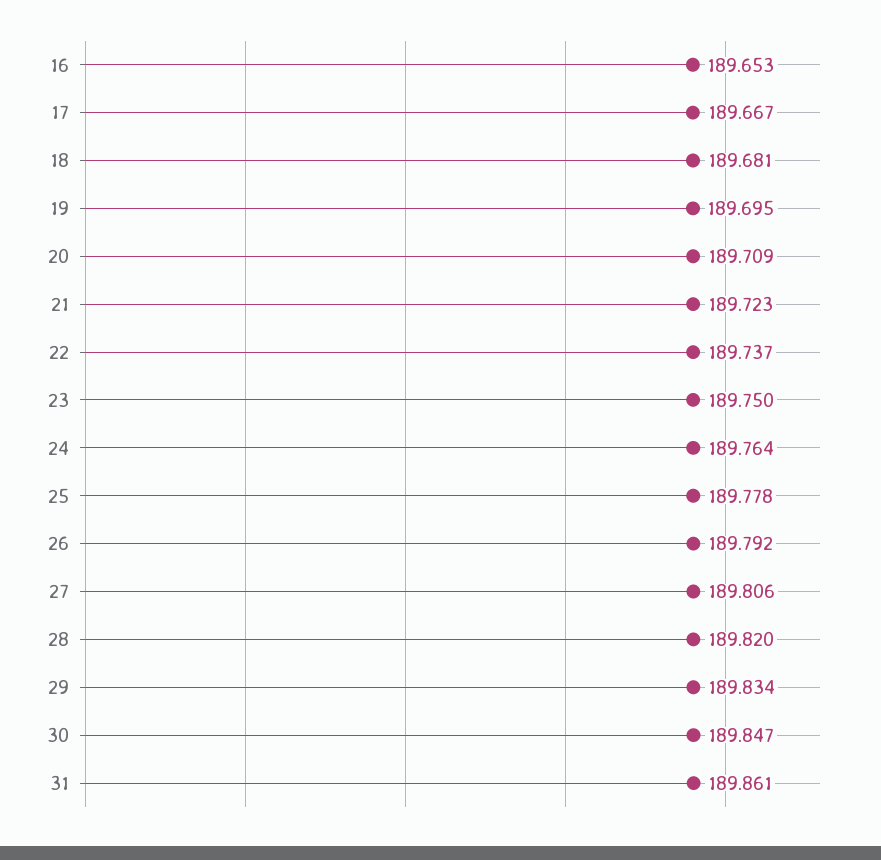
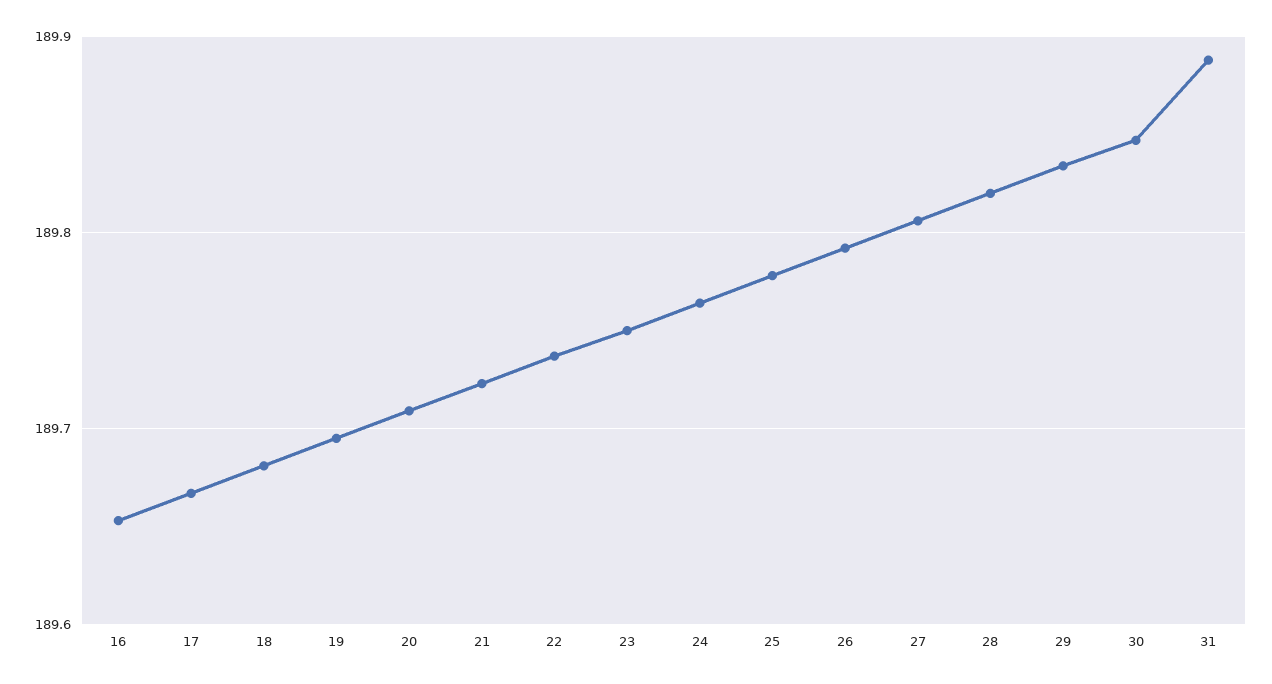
  {
    "16": 189.653,
    "17": 189.667,
    "18": 189.681,
    "19": 189.695,
    "20": 189.709,
    "21": 189.723,
    "22": 189.737,
    "23": 189.75,
    "24": 189.764,
    "25": 189.778,
    "26": 189.792,
    "27": 189.806,
    "28": 189.82,
    "29": 189.834,
    "30": 189.847,
-   "31": 189.861
+   "31": 189.89
  }

